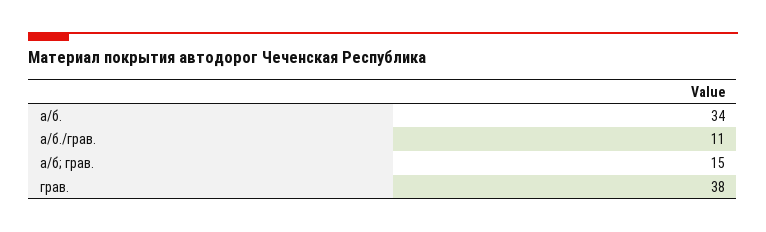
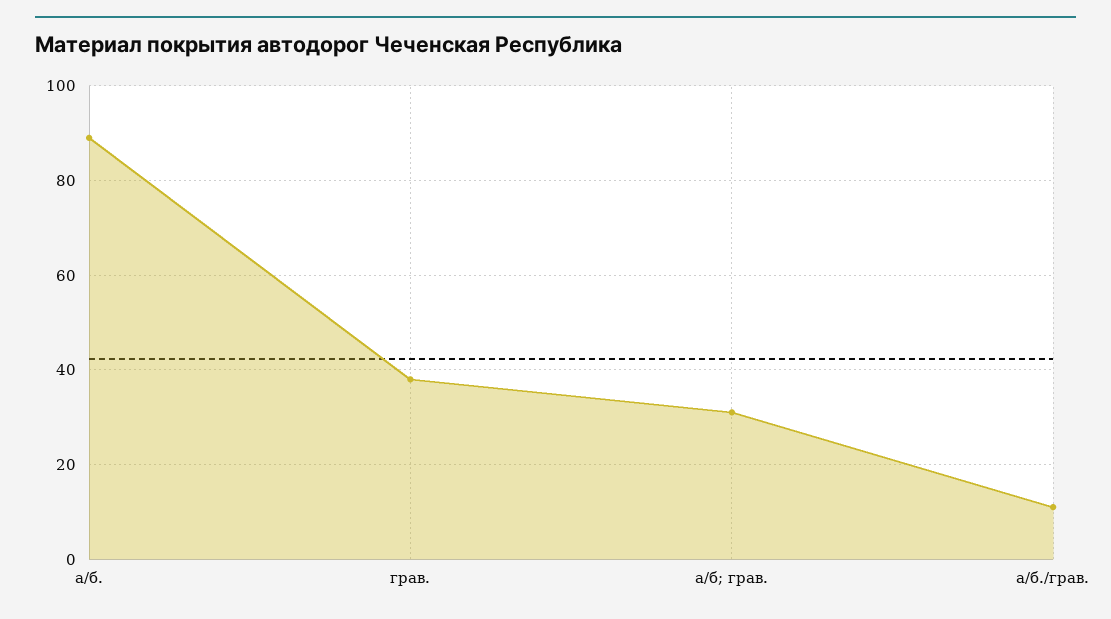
  {
-   "а/б.": 34,
+   "а/б.": 90,
    "а/б./грав.": 11,
-   "а/б; грав.": 15,
+   "а/б; грав.": 30,
    "грав.": 38
  }

